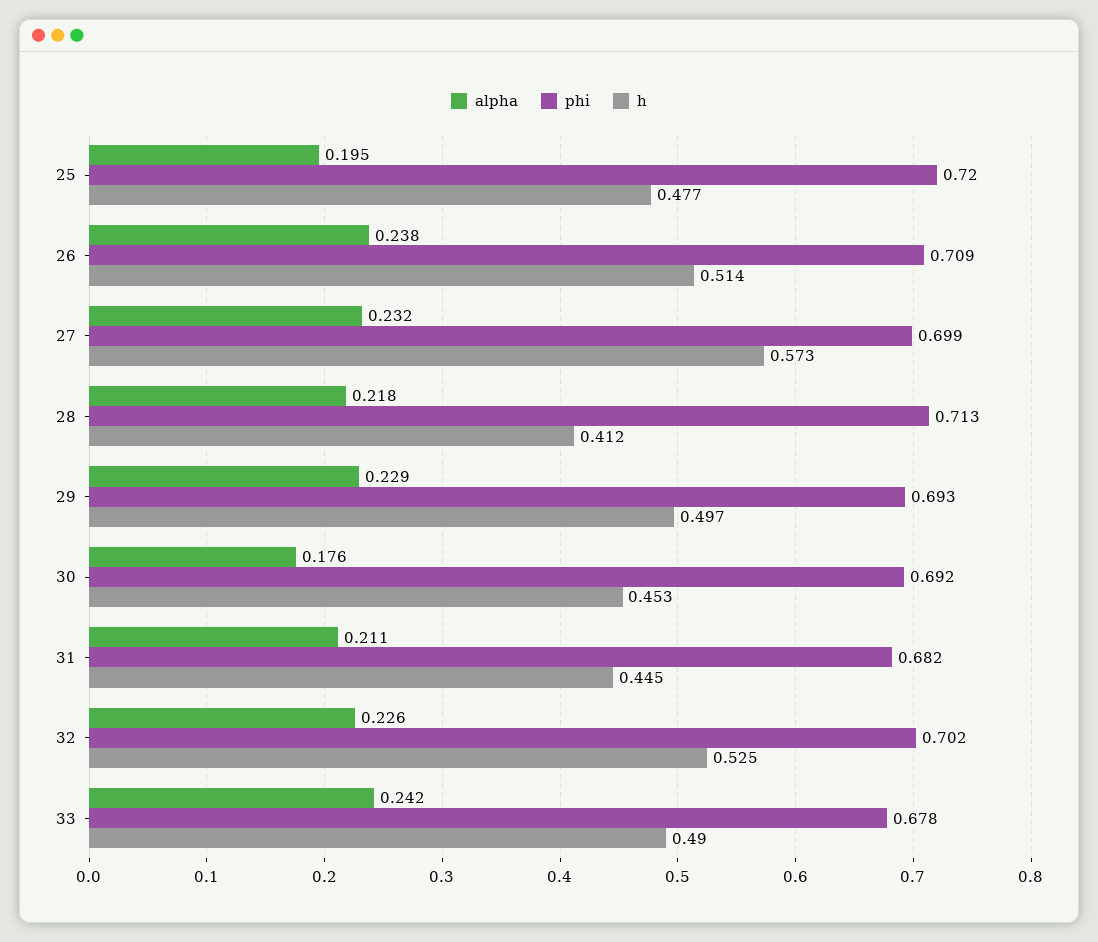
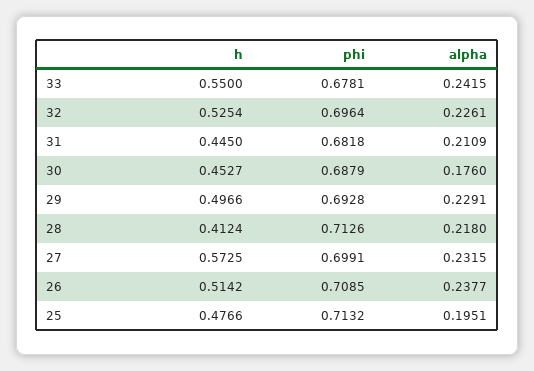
  {
    "alpha": {
      "25": 0.1951,
      "26": 0.2377,
      "27": 0.2315,
      "28": 0.218,
      "29": 0.2291,
      "30": 0.176,
      "31": 0.2109,
      "32": 0.2261,
      "33": 0.2415
    },
    "phi": {
-     "25": 0.72,
+     "25": 0.7132,
      "26": 0.7085,
      "27": 0.6991,
      "28": 0.7126,
      "29": 0.6928,
-     "30": 0.692,
+     "30": 0.6879,
      "31": 0.6818,
-     "32": 0.702,
+     "32": 0.6964,
      "33": 0.6781
    },
    "h": {
      "25": 0.4766,
      "26": 0.5142,
      "27": 0.5725,
      "28": 0.4124,
      "29": 0.4966,
      "30": 0.4527,
      "31": 0.445,
      "32": 0.5254,
-     "33": 0.49
+     "33": 0.55
    }
  }

